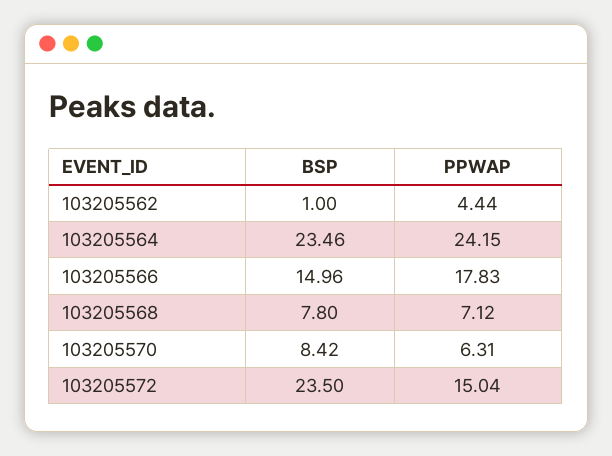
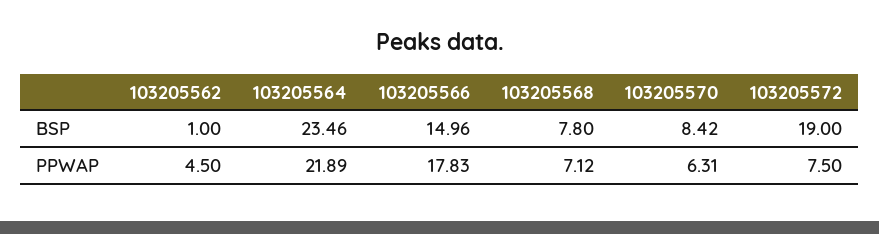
  {
    "BSP": {
      "103205562": 1,
      "103205564": 23.46,
      "103205566": 14.96,
      "103205568": 7.8,
      "103205570": 8.42,
-     "103205572": 23.5
+     "103205572": 19
    },
    "PPWAP": {
-     "103205562": 4.44,
+     "103205562": 4.5,
-     "103205564": 24.15,
+     "103205564": 21.89,
      "103205566": 17.83,
      "103205568": 7.12,
      "103205570": 6.31,
-     "103205572": 15.04
+     "103205572": 7.5
    }
  }

